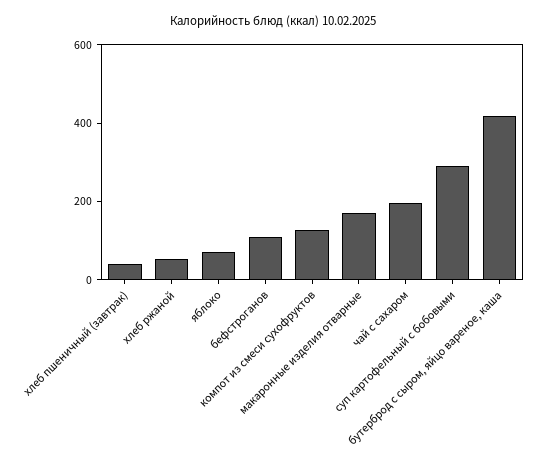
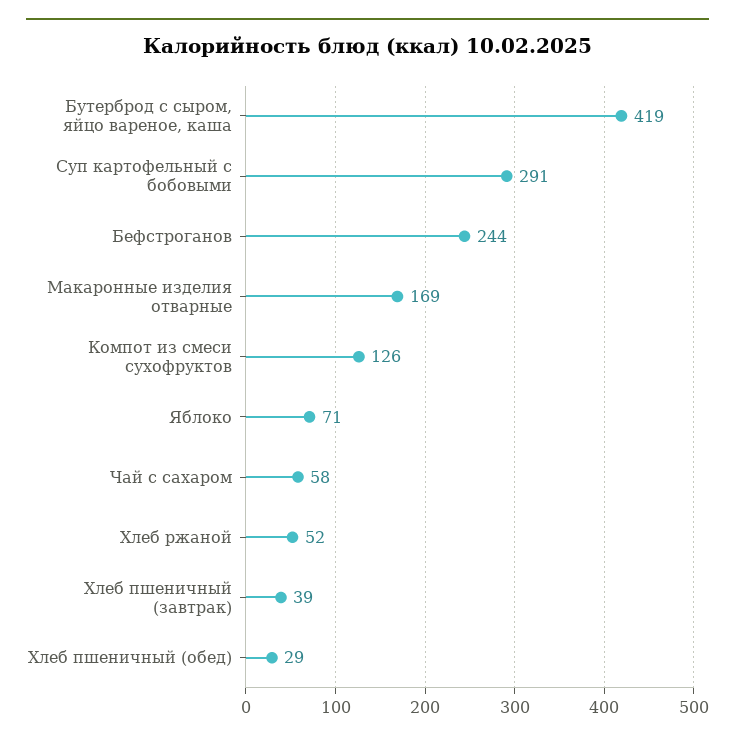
  {
    "хлеб пшеничный (завтрак)": 39,
    "хлеб ржаной": 52,
    "яблоко": 71,
-   "бефстроганов": 100,
+   "бефстроганов": 244,
    "компот из смеси сухофруктов": 126,
    "макаронные изделия отварные": 169,
-   "чай с сахаром": 200,
+   "чай с сахаром": 58,
    "суп картофельный с бобовыми": 291,
-   "бутерброд с сыром, яйцо вареное, каша": 419
+   "бутерброд с сыром, яйцо вареное, каша": 419,
+   "Хлеб пшеничный (обед)": 29
  }

